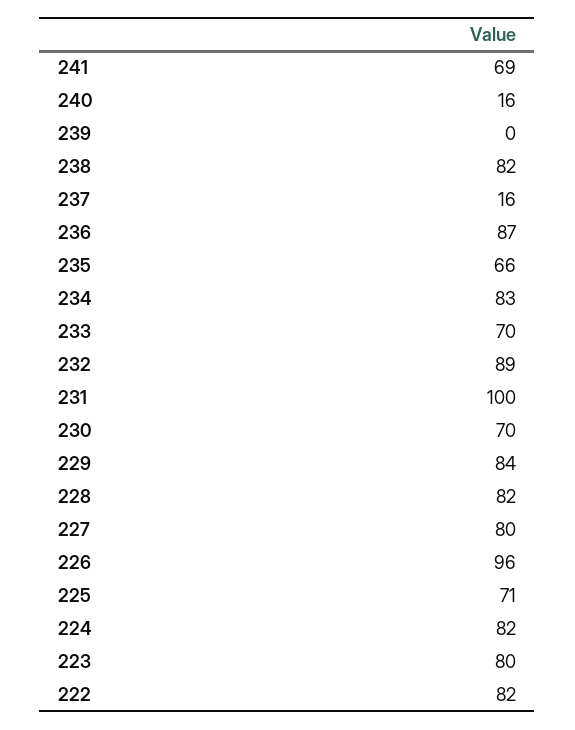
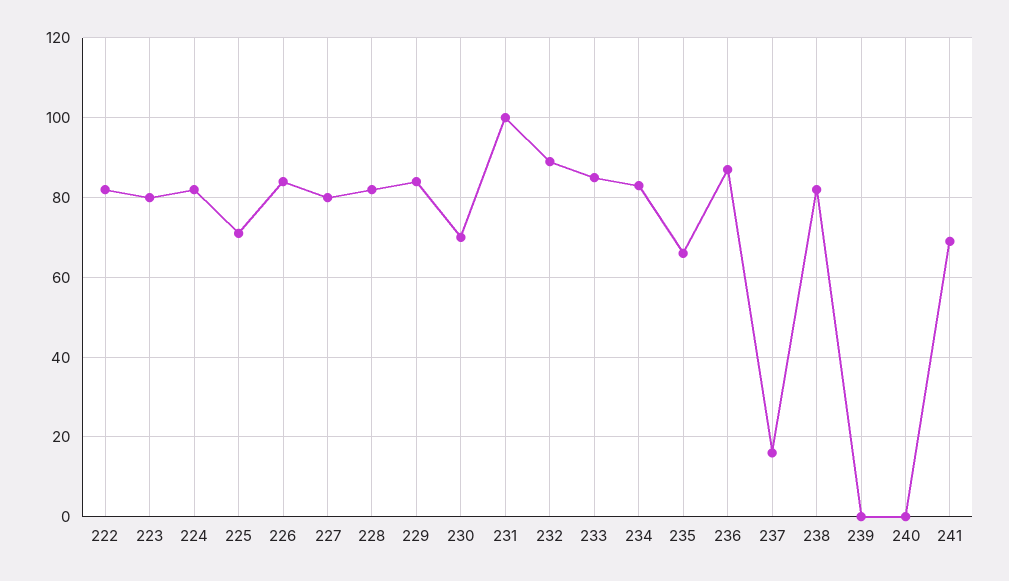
  {
    "241": 69,
-   "240": 16,
+   "240": 0,
    "239": 0,
    "238": 82,
    "237": 16,
    "236": 87,
    "235": 66,
    "234": 83,
-   "233": 70,
+   "233": 85,
    "232": 89,
    "231": 100,
    "230": 70,
    "229": 84,
    "228": 82,
    "227": 80,
-   "226": 96,
+   "226": 85,
    "225": 71,
    "224": 82,
    "223": 80,
    "222": 82
  }

